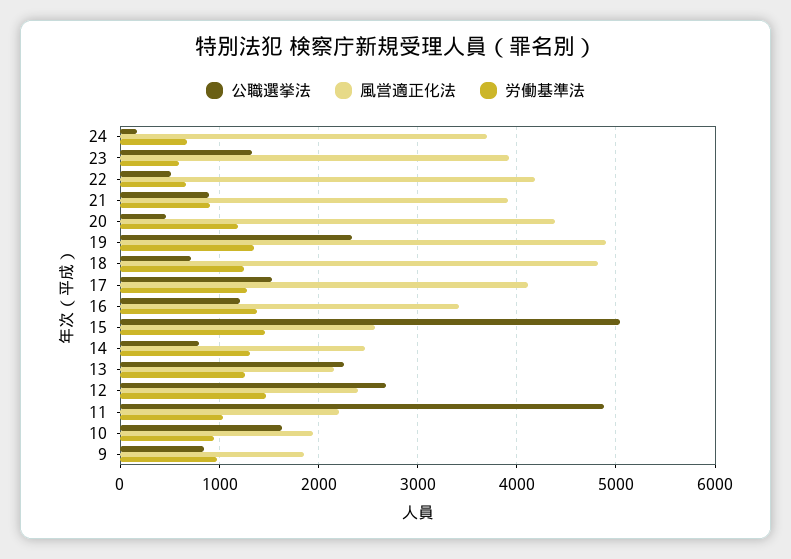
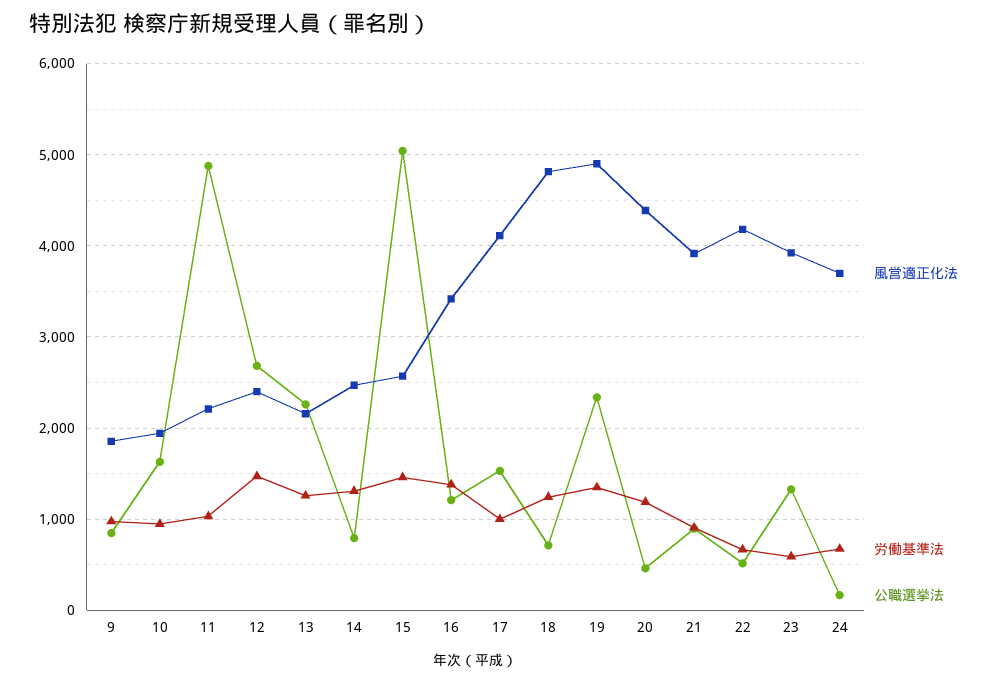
  {
    "公職選挙法": {
      "24": 200,
      "23": 1300,
      "22": 500,
      "21": 900,
      "20": 500,
      "19": 2300,
      "18": 700,
      "17": 1500,
      "16": 1200,
      "15": 5000,
      "14": 800,
      "13": 2300,
      "12": 2700,
      "11": 4900,
      "10": 1600,
      "9": 800
    },
    "風営適正化法": {
      "24": 3700,
      "23": 3900,
      "22": 4200,
      "21": 3900,
      "20": 4400,
      "19": 4900,
      "18": 4800,
      "17": 4100,
      "16": 3400,
      "15": 2600,
      "14": 2500,
      "13": 2200,
      "12": 2400,
      "11": 2200,
      "10": 1900,
      "9": 1900
    },
    "労働基準法": {
      "24": 700,
      "23": 600,
      "22": 700,
      "21": 900,
      "20": 1200,
      "19": 1300,
      "18": 1200,
-     "17": 1300,
+     "17": 1000,
      "16": 1400,
      "15": 1500,
      "14": 1300,
      "13": 1300,
      "12": 1500,
      "11": 1000,
      "10": 900,
      "9": 1000
    }
  }

